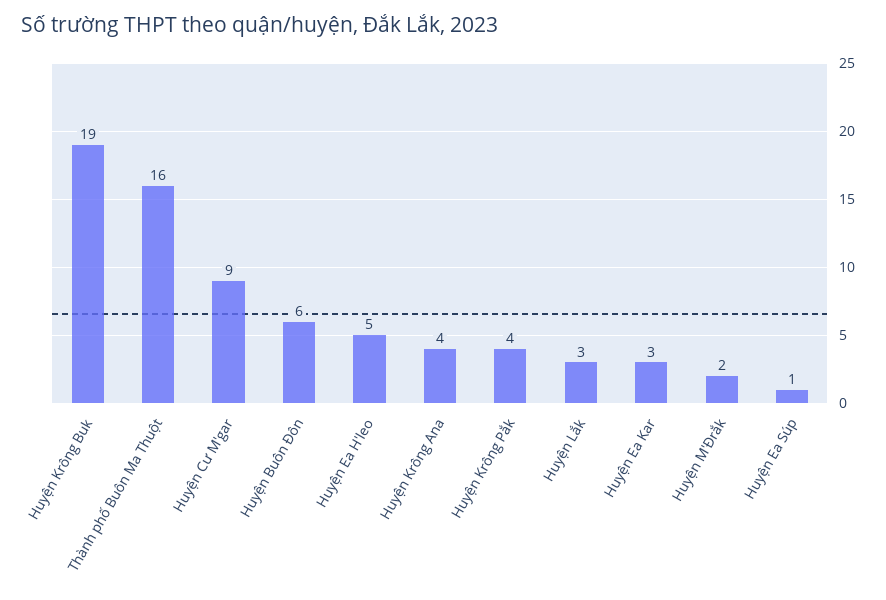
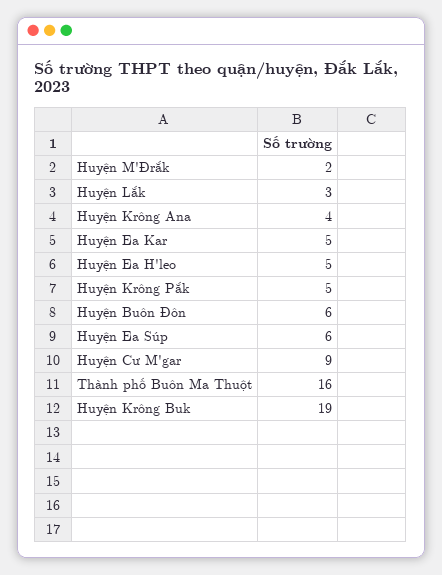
  {
    "Huyện Krông Buk": 19,
    "Thành phố Buôn Ma Thuột": 16,
    "Huyện Cư M'gar": 9,
    "Huyện Buôn Đôn": 6,
    "Huyện Ea H'leo": 5,
    "Huyện Krông Ana": 4,
-   "Huyện Krông Pắk": 4,
+   "Huyện Krông Pắk": 5,
    "Huyện Lắk": 3,
-   "Huyện Ea Kar": 3,
+   "Huyện Ea Kar": 5,
    "Huyện M'Đrắk": 2,
-   "Huyện Ea Súp": 1
+   "Huyện Ea Súp": 6
  }

